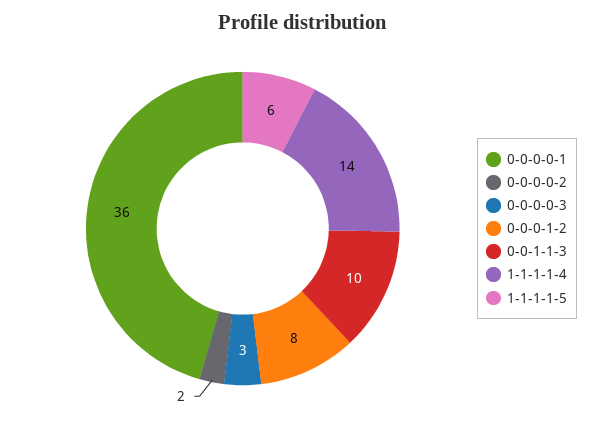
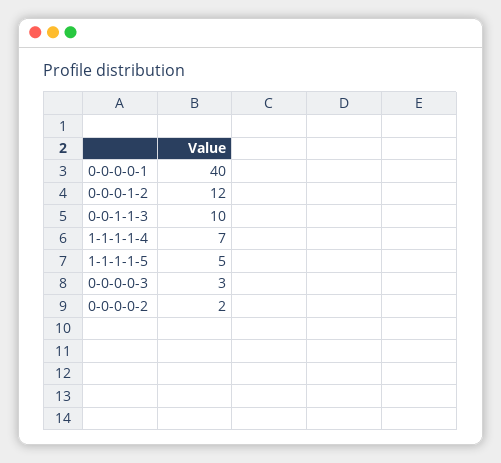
  {
-   "0-0-0-0-1": 36,
+   "0-0-0-0-1": 40,
    "0-0-0-0-2": 2,
    "0-0-0-0-3": 3,
-   "0-0-0-1-2": 8,
+   "0-0-0-1-2": 12,
    "0-0-1-1-3": 10,
-   "1-1-1-1-4": 14,
+   "1-1-1-1-4": 7,
-   "1-1-1-1-5": 6
+   "1-1-1-1-5": 5
  }

